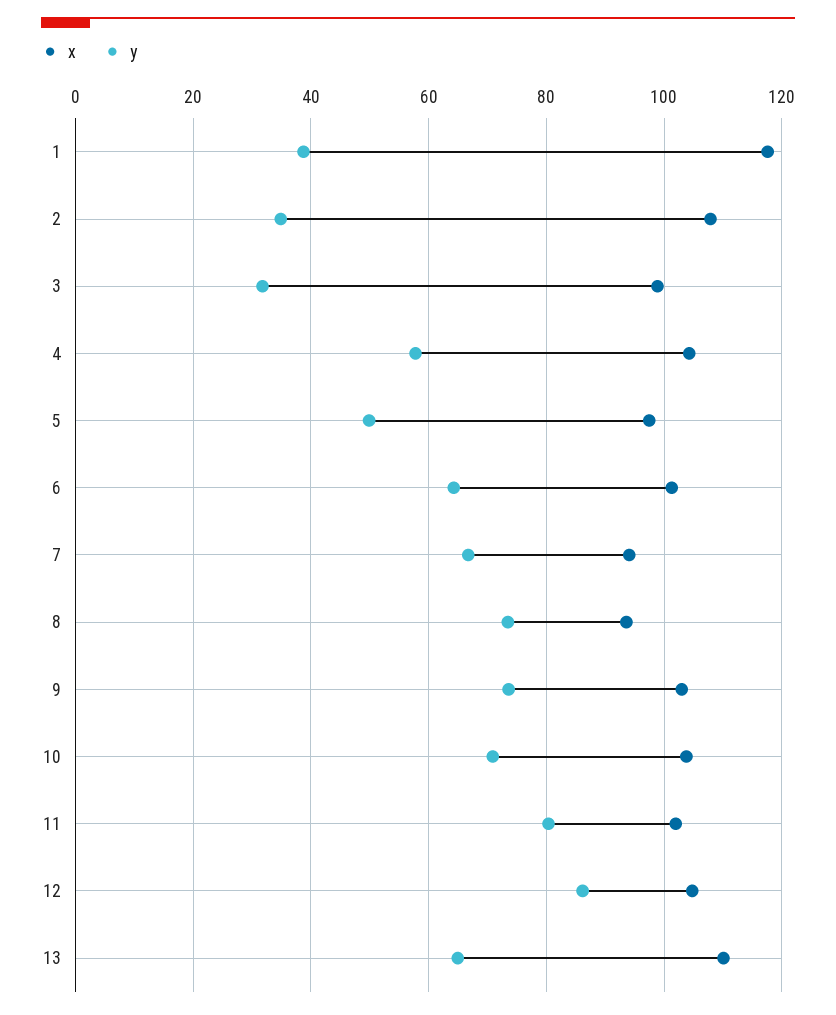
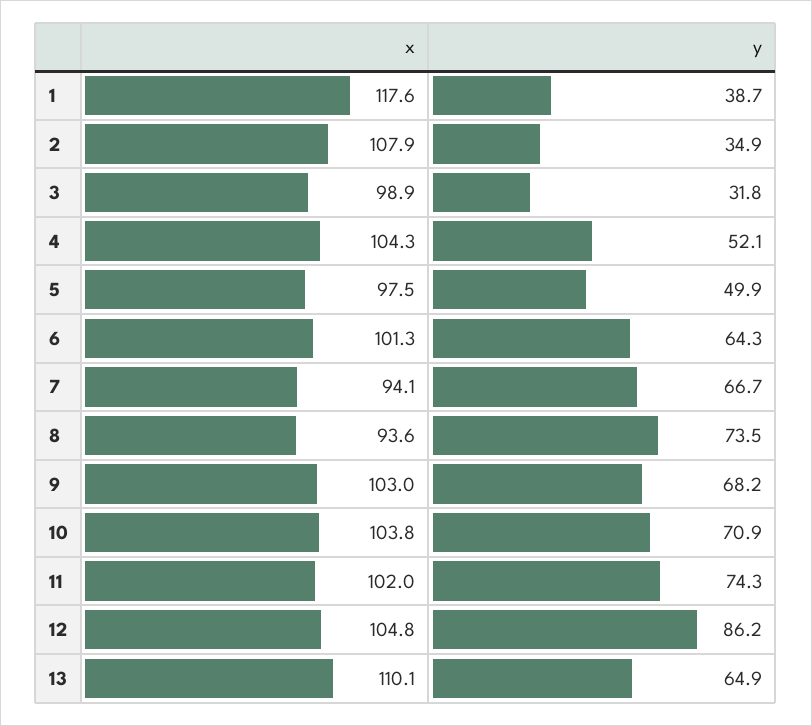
  {
    "x": {
      "1": 117.6,
      "2": 107.9,
      "3": 98.9,
      "4": 104.3,
      "5": 97.5,
      "6": 101.3,
      "7": 94.1,
      "8": 93.6,
      "9": 103,
      "10": 103.8,
      "11": 102,
      "12": 104.8,
      "13": 110.1
    },
    "y": {
      "1": 38.7,
      "2": 34.9,
      "3": 31.8,
-     "4": 58,
+     "4": 52.1,
      "5": 49.9,
      "6": 64.3,
      "7": 66.7,
      "8": 73.5,
-     "9": 74,
+     "9": 68.2,
      "10": 70.9,
-     "11": 80,
+     "11": 74.3,
      "12": 86.2,
      "13": 64.9
    }
  }

